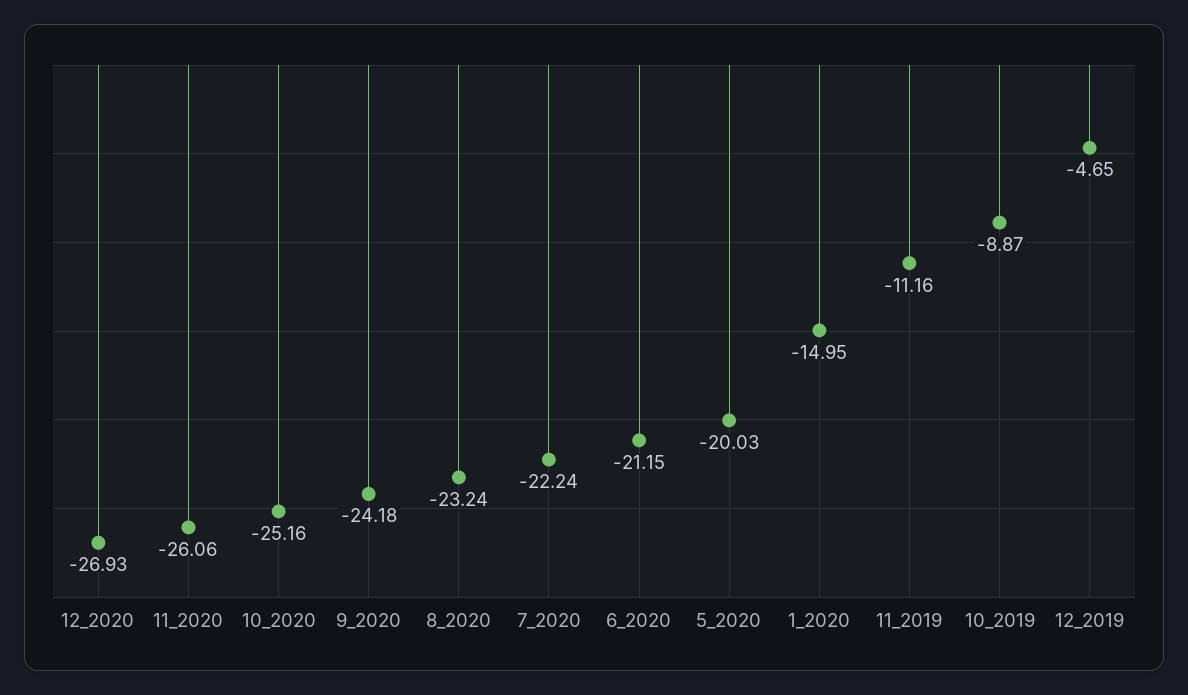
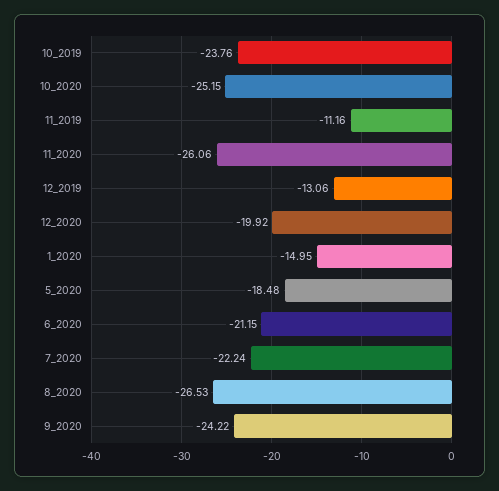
  {
-   "12_2020": -26.93,
+   "12_2020": -19.92,
    "11_2020": -26.06,
-   "10_2020": -25.16,
+   "10_2020": -25.15,
-   "9_2020": -24.18,
+   "9_2020": -24.22,
-   "8_2020": -23.24,
+   "8_2020": -26.53,
    "7_2020": -22.24,
    "6_2020": -21.15,
-   "5_2020": -20.03,
+   "5_2020": -18.48,
    "1_2020": -14.95,
    "11_2019": -11.16,
-   "10_2019": -8.87,
+   "10_2019": -23.76,
-   "12_2019": -4.65
+   "12_2019": -13.06
  }

